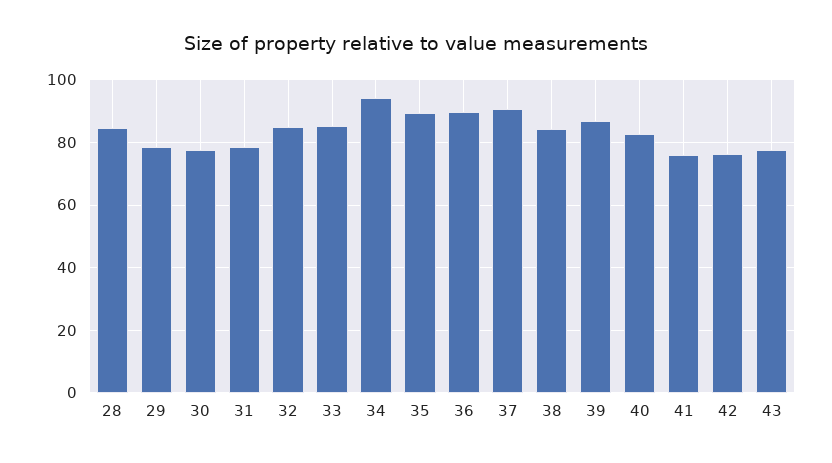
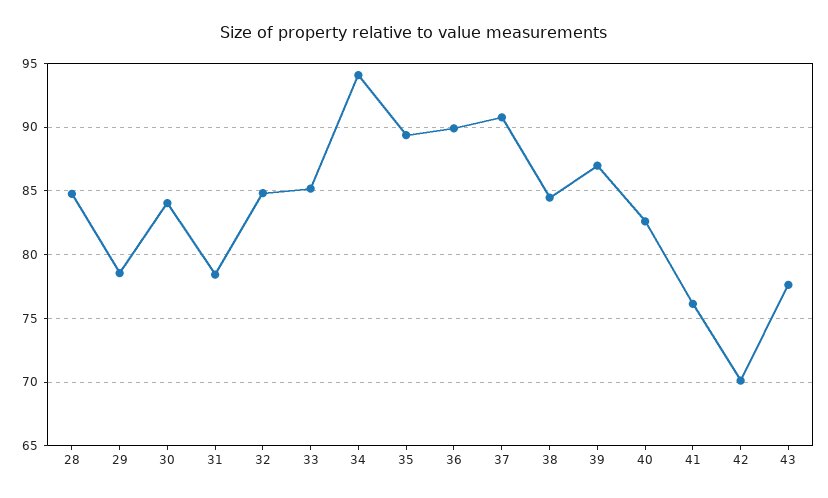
  {
    "28": 85,
    "29": 78.5,
-   "30": 78,
+   "30": 84,
    "31": 78.5,
    "32": 85,
    "33": 85,
    "34": 94,
    "35": 89.5,
    "36": 90,
    "37": 91,
    "38": 84.5,
    "39": 87,
    "40": 82.5,
    "41": 76,
-   "42": 76,
+   "42": 70,
    "43": 77.5
  }

